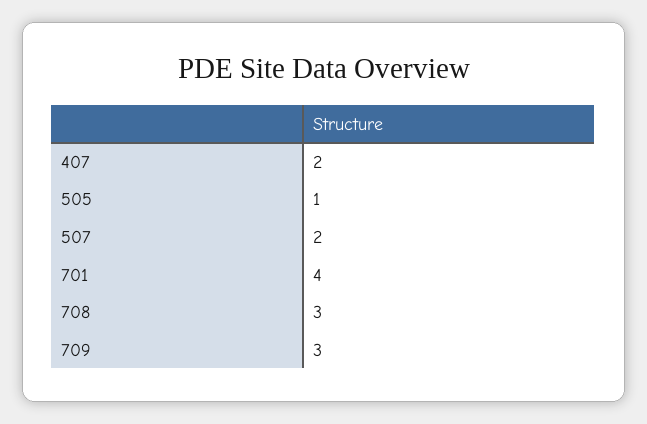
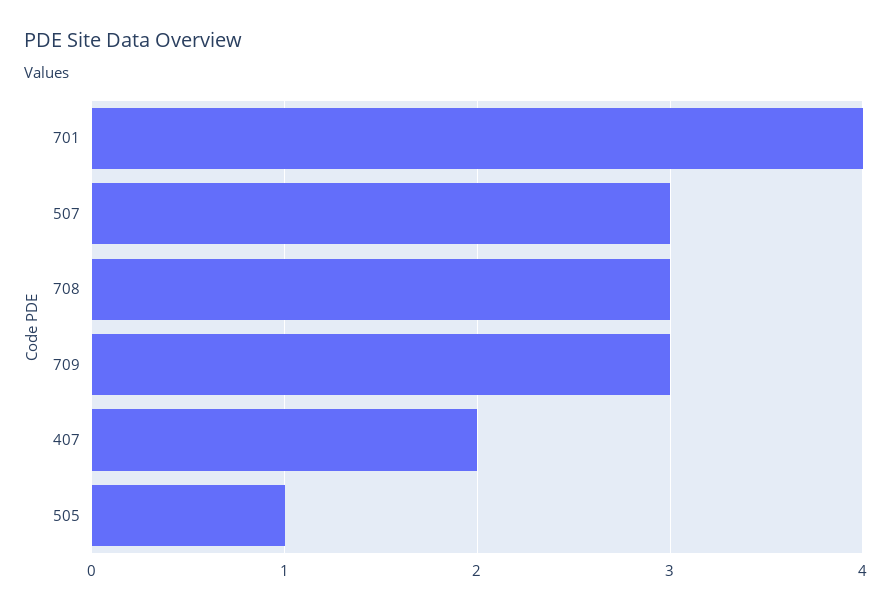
  {
    "407": 2,
    "505": 1,
-   "507": 2,
+   "507": 3,
    "701": 4,
    "708": 3,
    "709": 3
  }

